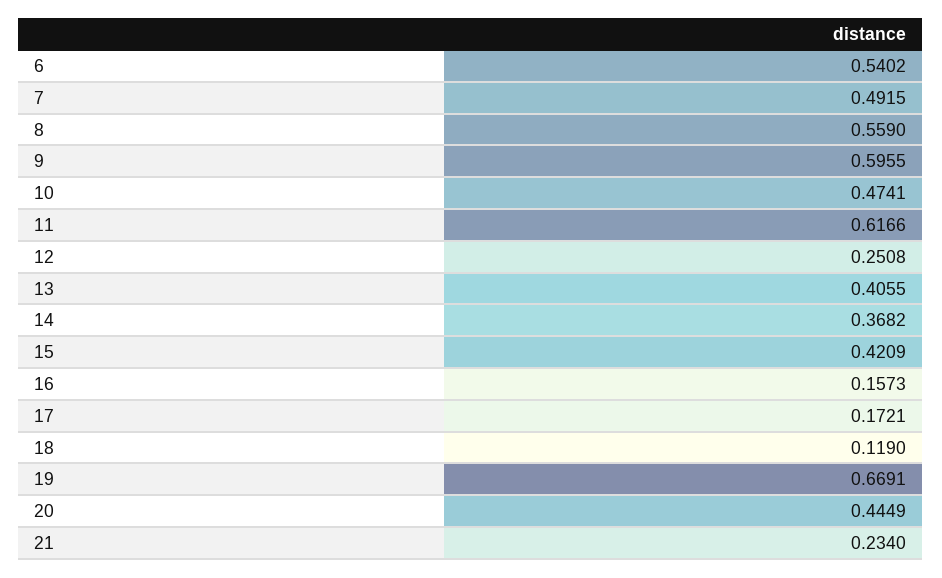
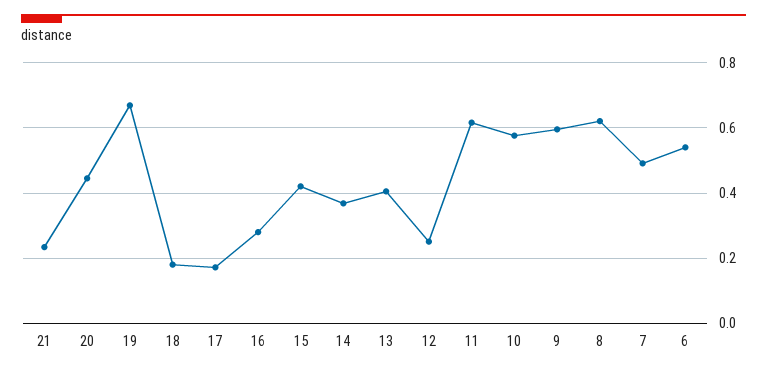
  {
    "6": 0.5402,
    "7": 0.4915,
-   "8": 0.559,
+   "8": 0.62,
    "9": 0.5955,
-   "10": 0.4741,
+   "10": 0.58,
    "11": 0.6166,
    "12": 0.2508,
    "13": 0.4055,
    "14": 0.3682,
    "15": 0.4209,
-   "16": 0.1573,
+   "16": 0.28,
    "17": 0.1721,
-   "18": 0.119,
+   "18": 0.18,
    "19": 0.6691,
    "20": 0.4449,
    "21": 0.234
  }

